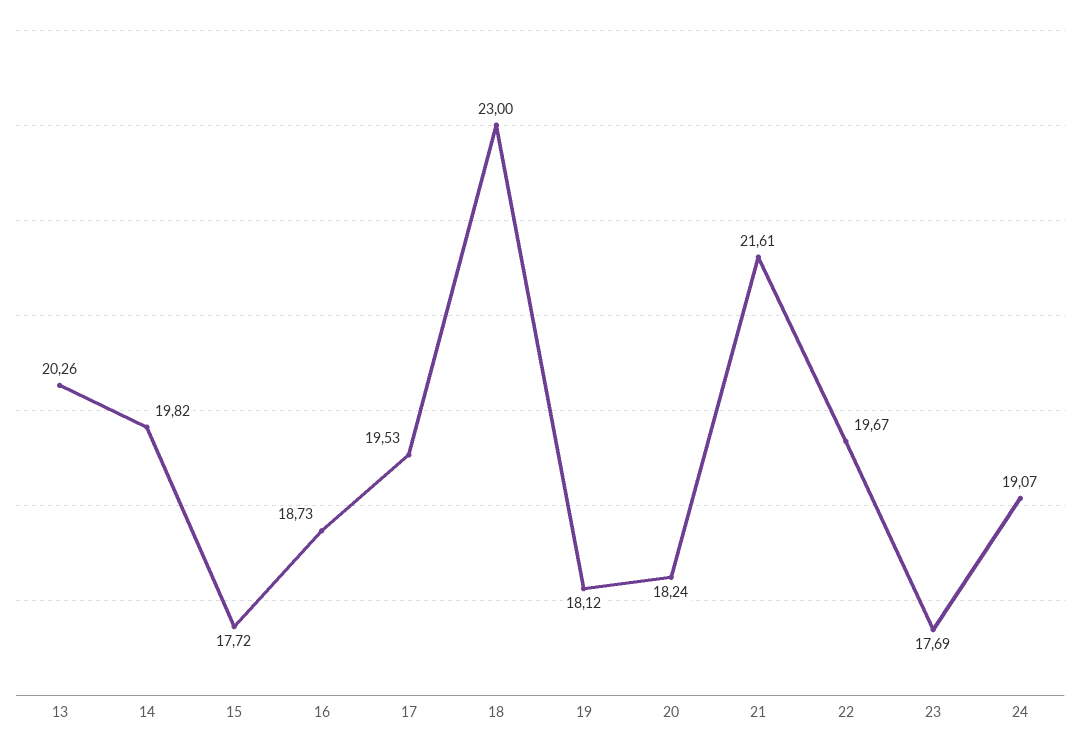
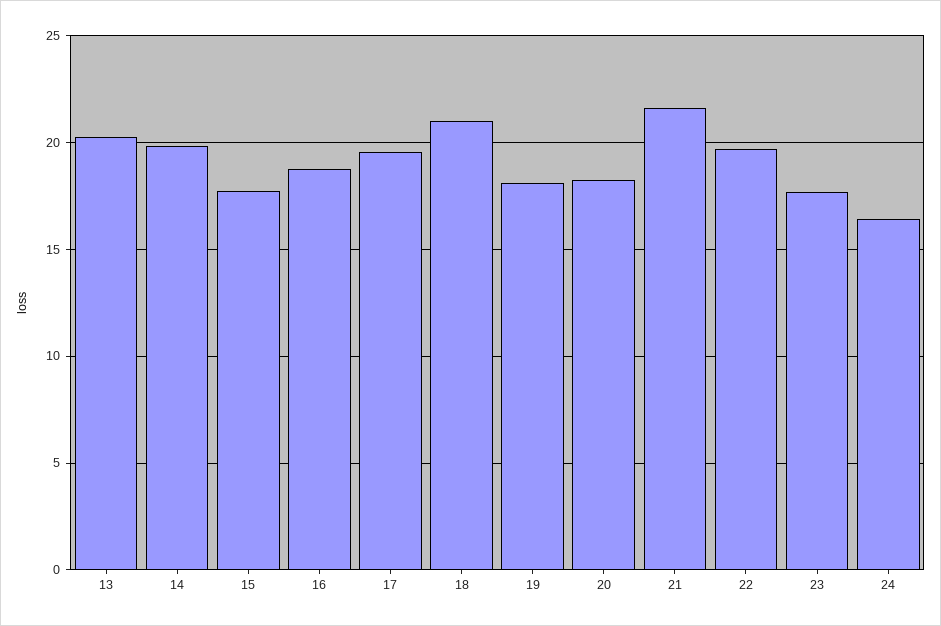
  {
    "13": 20.26,
    "14": 19.82,
    "15": 17.72,
    "16": 18.73,
    "17": 19.53,
-   "18": 23,
+   "18": 21,
    "19": 18.12,
    "20": 18.24,
    "21": 21.61,
    "22": 19.67,
    "23": 17.69,
-   "24": 19.07
+   "24": 16.5
  }

